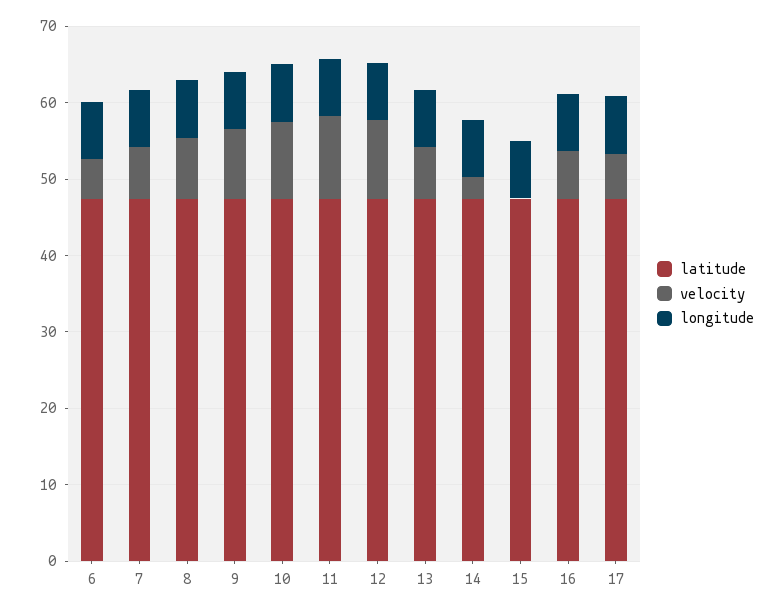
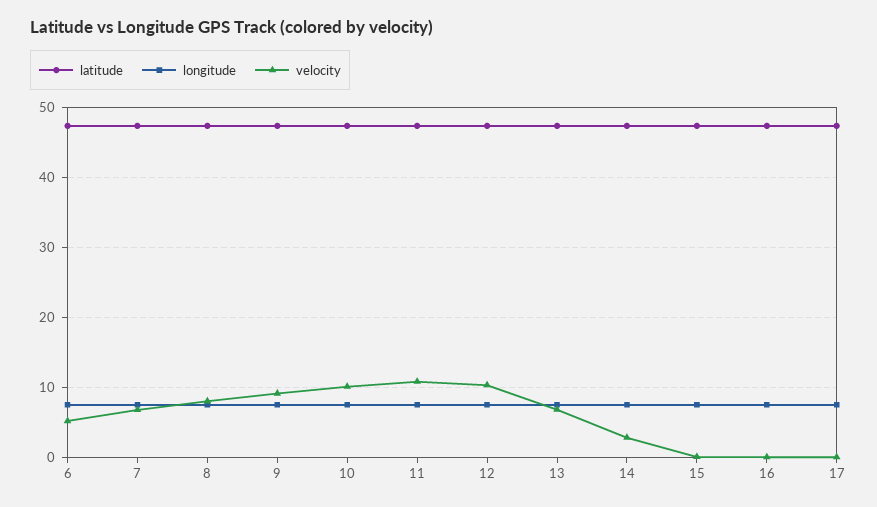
  {
    "latitude": {
      "6": 47,
      "7": 47,
      "8": 47,
      "9": 47,
      "10": 47,
      "11": 47,
      "12": 47,
      "13": 47,
      "14": 47,
      "15": 47,
      "16": 47,
      "17": 47
    },
    "velocity": {
      "6": 5,
      "7": 7,
      "8": 8,
      "9": 9,
      "10": 10,
      "11": 11,
      "12": 10,
      "13": 7,
      "14": 3,
      "15": 0,
-     "16": 6,
+     "16": 0,
-     "17": 6
+     "17": 0
    },
    "longitude": {
      "6": 7,
      "7": 7,
      "8": 7,
      "9": 7,
      "10": 7,
      "11": 7,
      "12": 7,
      "13": 7,
      "14": 7,
      "15": 7,
      "16": 7,
      "17": 7
    }
  }

